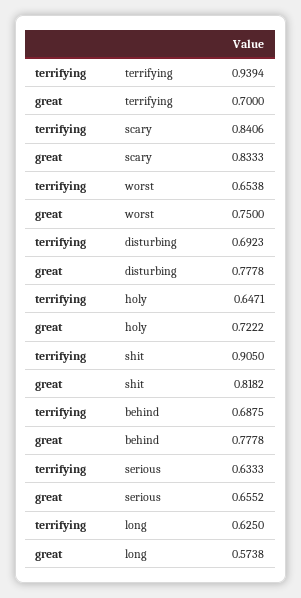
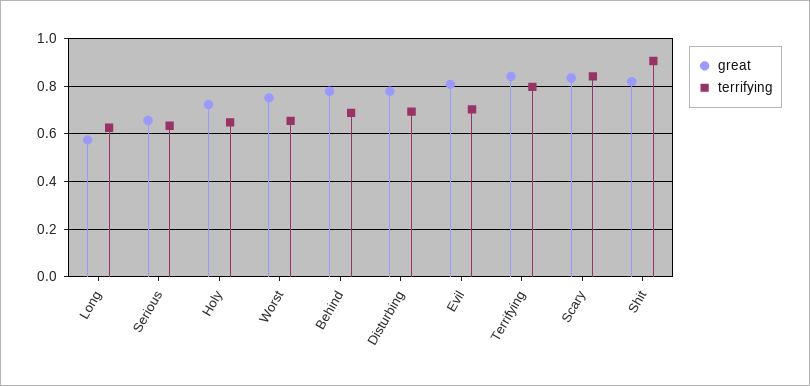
  {
    "terrifying": {
-     "terrifying": 0.9394,
+     "terrifying": 0.8,
      "scary": 0.8406,
      "worst": 0.6538,
      "disturbing": 0.6923,
      "holy": 0.6471,
      "shit": 0.905,
      "behind": 0.6875,
      "serious": 0.6333,
-     "long": 0.625
+     "long": 0.625,
+     "Evil": 0.7
    },
    "great": {
-     "terrifying": 0.7,
+     "terrifying": 0.85,
      "scary": 0.8333,
      "worst": 0.75,
      "disturbing": 0.7778,
      "holy": 0.7222,
      "shit": 0.8182,
      "behind": 0.7778,
      "serious": 0.6552,
-     "long": 0.5738
+     "long": 0.5738,
+     "Evil": 0.8
    }
  }

